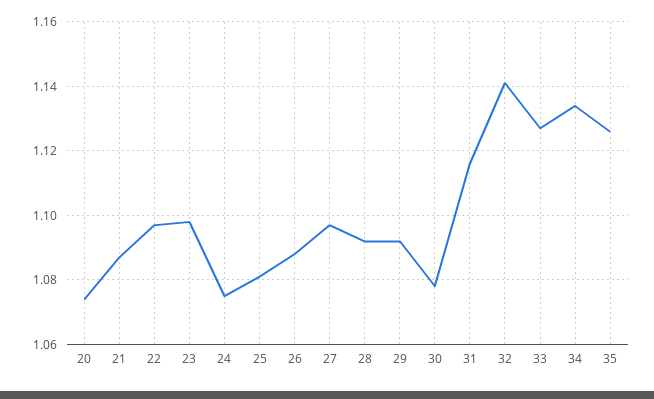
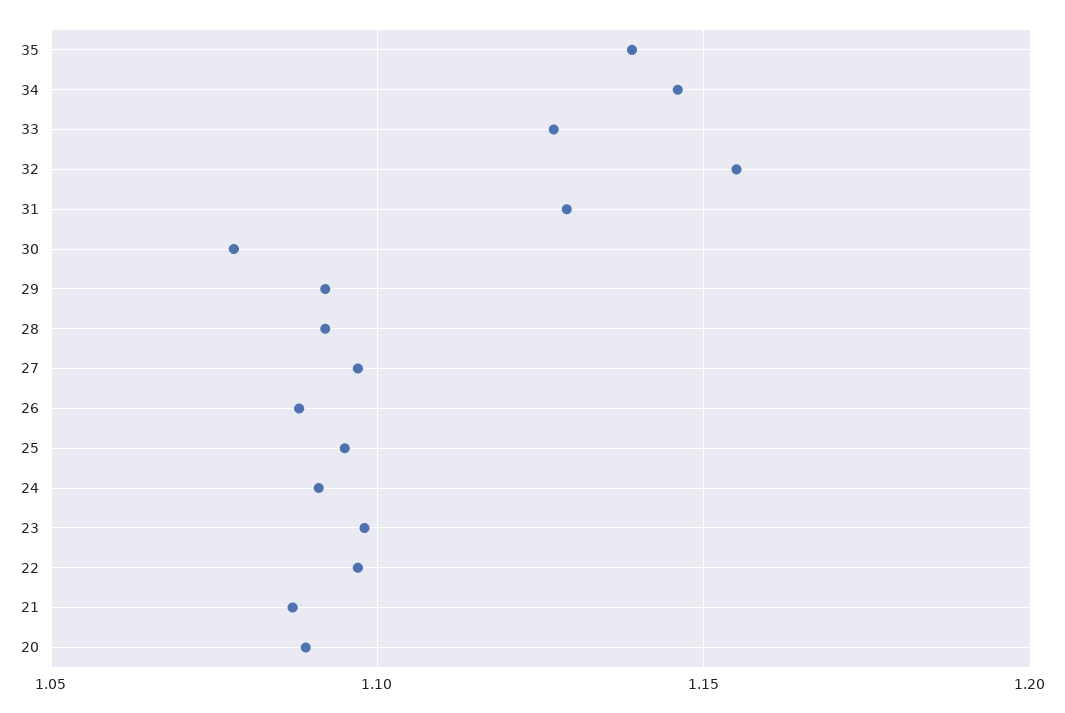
  {
-   "20": 1.075,
+   "20": 1.09,
    "21": 1.085,
    "22": 1.095,
    "23": 1.1,
-   "24": 1.075,
+   "24": 1.09,
-   "25": 1.08,
+   "25": 1.095,
    "26": 1.09,
    "27": 1.095,
    "28": 1.09,
    "29": 1.09,
    "30": 1.08,
-   "31": 1.115,
+   "31": 1.13,
-   "32": 1.14,
+   "32": 1.155,
    "33": 1.125,
-   "34": 1.135,
+   "34": 1.145,
-   "35": 1.125
+   "35": 1.14
  }

